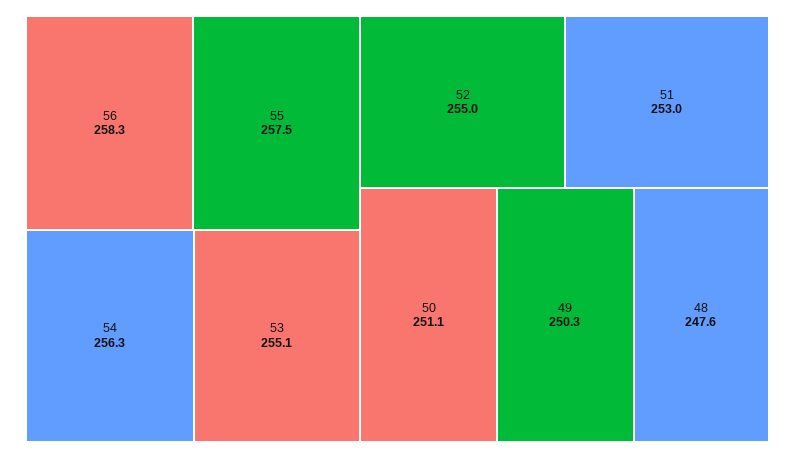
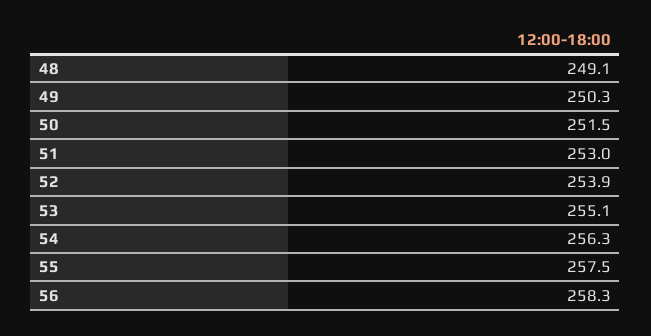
  {
    "56": 258.3,
    "55": 257.5,
    "54": 256.3,
    "53": 255.1,
-   "52": 255,
+   "52": 253.9,
    "51": 253,
-   "50": 251.1,
+   "50": 251.5,
    "49": 250.3,
-   "48": 247.6
+   "48": 249.1
  }

